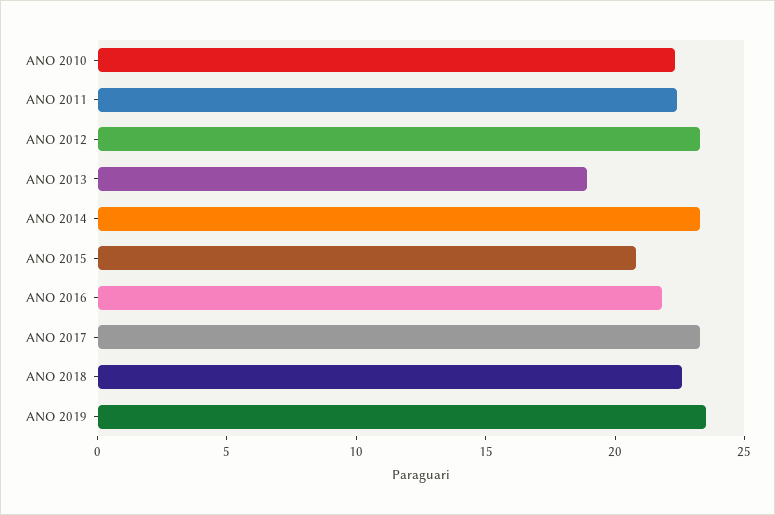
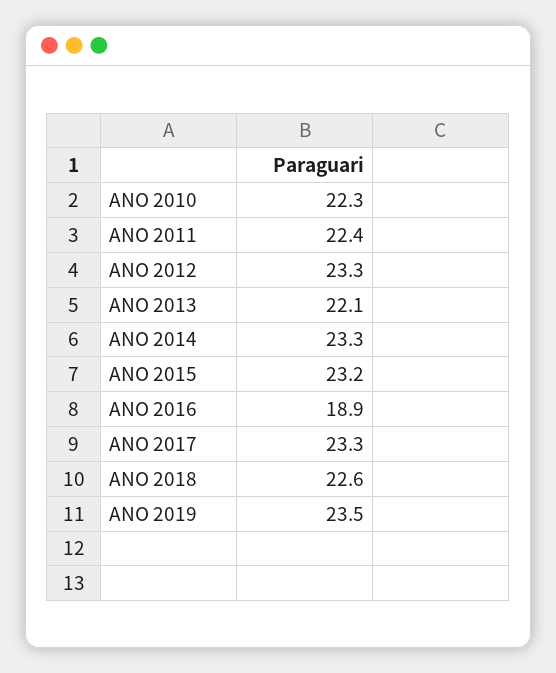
  {
    "ANO 2010": 22.3,
    "ANO 2011": 22.4,
    "ANO 2012": 23.3,
-   "ANO 2013": 19,
+   "ANO 2013": 22.1,
    "ANO 2014": 23.3,
-   "ANO 2015": 21,
+   "ANO 2015": 23.2,
-   "ANO 2016": 22,
+   "ANO 2016": 18.9,
    "ANO 2017": 23.3,
    "ANO 2018": 22.6,
    "ANO 2019": 23.5
  }

